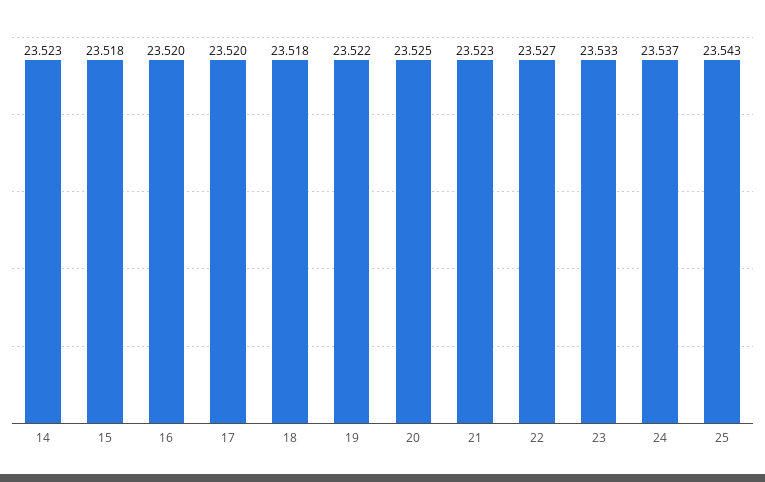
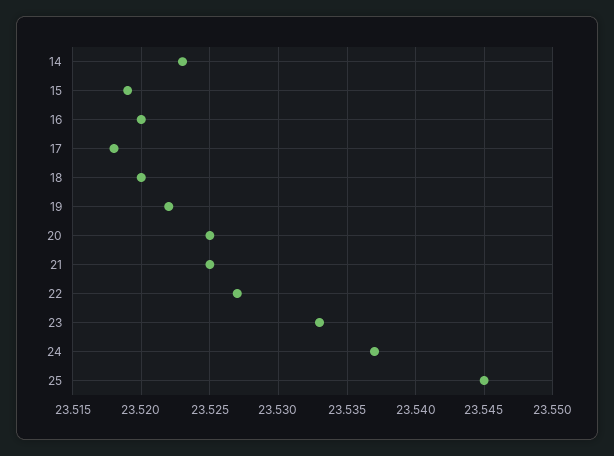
  {
    "14": 23.523,
-   "15": 23.518,
+   "15": 23.519,
    "16": 23.52,
-   "17": 23.52,
+   "17": 23.518,
-   "18": 23.518,
+   "18": 23.52,
    "19": 23.522,
    "20": 23.525,
-   "21": 23.523,
+   "21": 23.525,
    "22": 23.527,
    "23": 23.533,
    "24": 23.537,
-   "25": 23.543
+   "25": 23.545
  }

